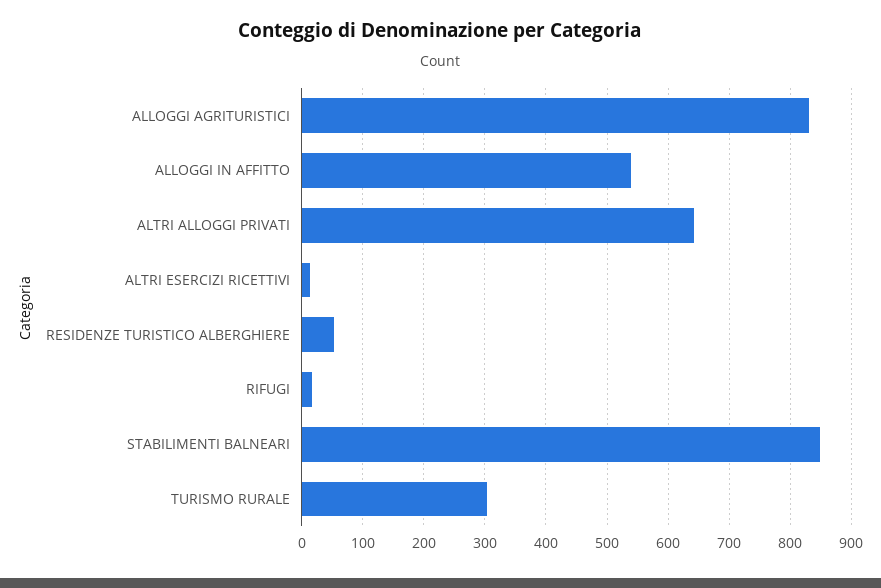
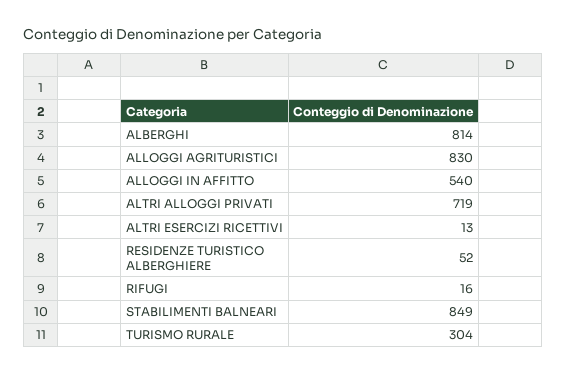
  {
    "ALLOGGI AGRITURISTICI": 830,
    "ALLOGGI IN AFFITTO": 540,
-   "ALTRI ALLOGGI PRIVATI": 640,
+   "ALTRI ALLOGGI PRIVATI": 719,
    "ALTRI ESERCIZI RICETTIVI": 13,
    "RESIDENZE TURISTICO ALBERGHIERE": 52,
    "RIFUGI": 16,
    "STABILIMENTI BALNEARI": 849,
-   "TURISMO RURALE": 304
+   "TURISMO RURALE": 304,
+   "ALBERGHI": 814
  }

